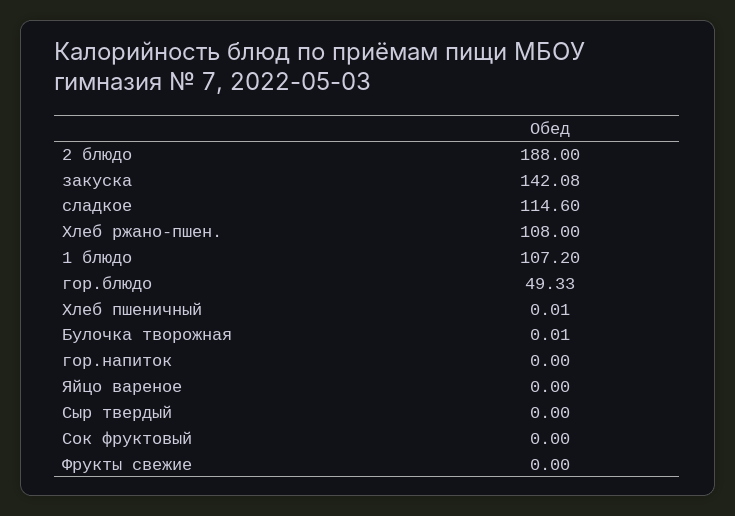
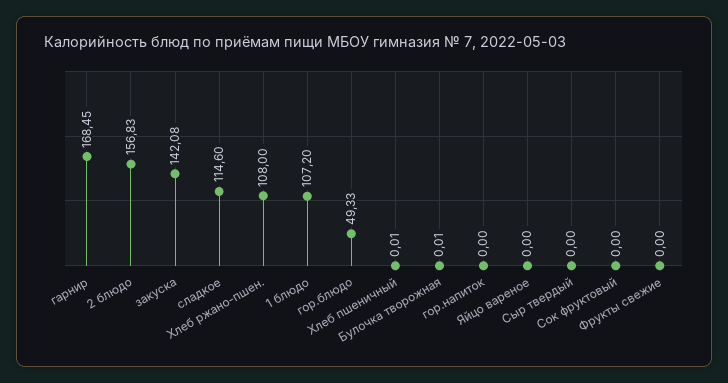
  {
-   "2 блюдо": 188,
+   "2 блюдо": 156.83,
    "закуска": 142.08,
    "сладкое": 114.6,
    "Хлеб ржано-пшен.": 108,
    "1 блюдо": 107.2,
    "гор.блюдо": 49.33,
    "Хлеб пшеничный": 0.01,
    "Булочка творожная": 0.01,
    "гор.напиток": 0,
    "Яйцо вареное": 0,
    "Сыр твердый": 0,
    "Сок фруктовый": 0,
-   "Фрукты свежие": 0
+   "Фрукты свежие": 0,
+   "гарнир": 168.45
  }

